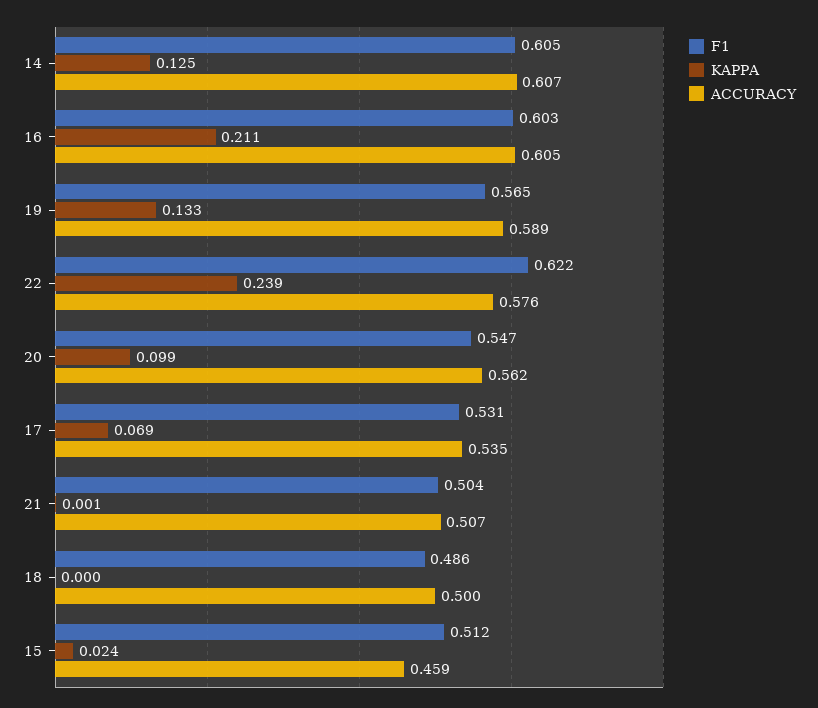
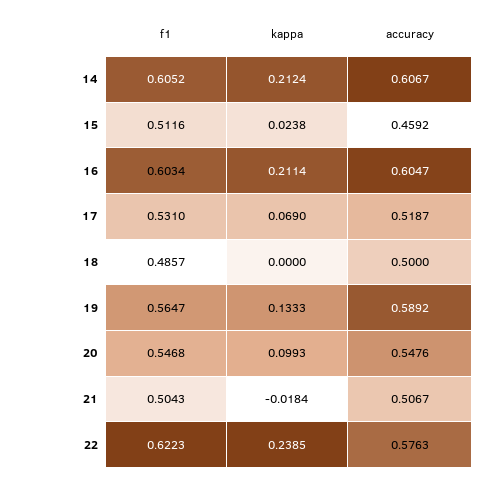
  {
    "F1": {
      "14": 0.6052,
      "16": 0.6034,
      "19": 0.5647,
      "22": 0.6223,
      "20": 0.5468,
      "17": 0.531,
      "21": 0.5043,
      "18": 0.4857,
      "15": 0.5116
    },
    "KAPPA": {
-     "14": 0.125,
+     "14": 0.2124,
      "16": 0.2114,
      "19": 0.1333,
      "22": 0.2385,
      "20": 0.0993,
      "17": 0.069,
-     "21": 0.001,
+     "21": -0.0184,
      "18": 0,
      "15": 0.0238
    },
    "ACCURACY": {
      "14": 0.6067,
      "16": 0.6047,
      "19": 0.5892,
      "22": 0.5763,
-     "20": 0.562,
+     "20": 0.5476,
-     "17": 0.535,
+     "17": 0.5187,
      "21": 0.5067,
      "18": 0.5,
      "15": 0.4592
    }
  }

